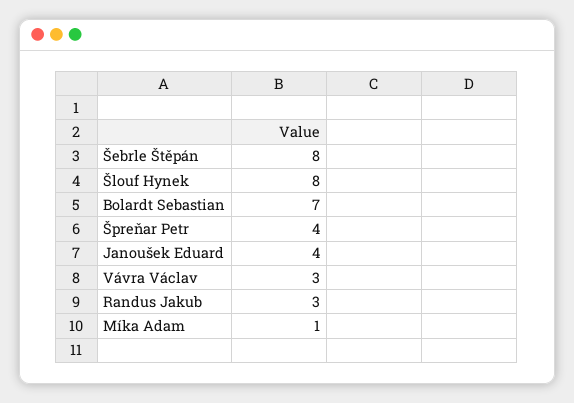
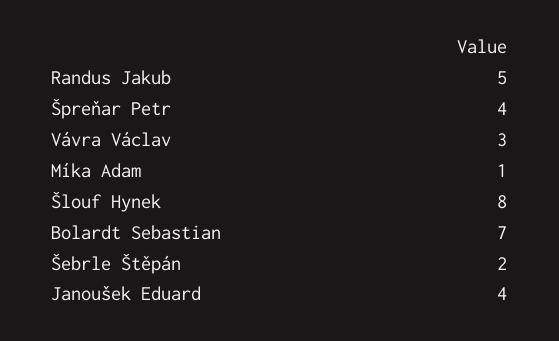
  {
-   "Šebrle Štěpán": 8,
+   "Šebrle Štěpán": 2,
    "Šlouf Hynek": 8,
    "Bolardt Sebastian": 7,
    "Špreňar Petr": 4,
    "Janoušek Eduard": 4,
    "Vávra Václav": 3,
-   "Randus Jakub": 3,
+   "Randus Jakub": 5,
    "Míka Adam": 1
  }

